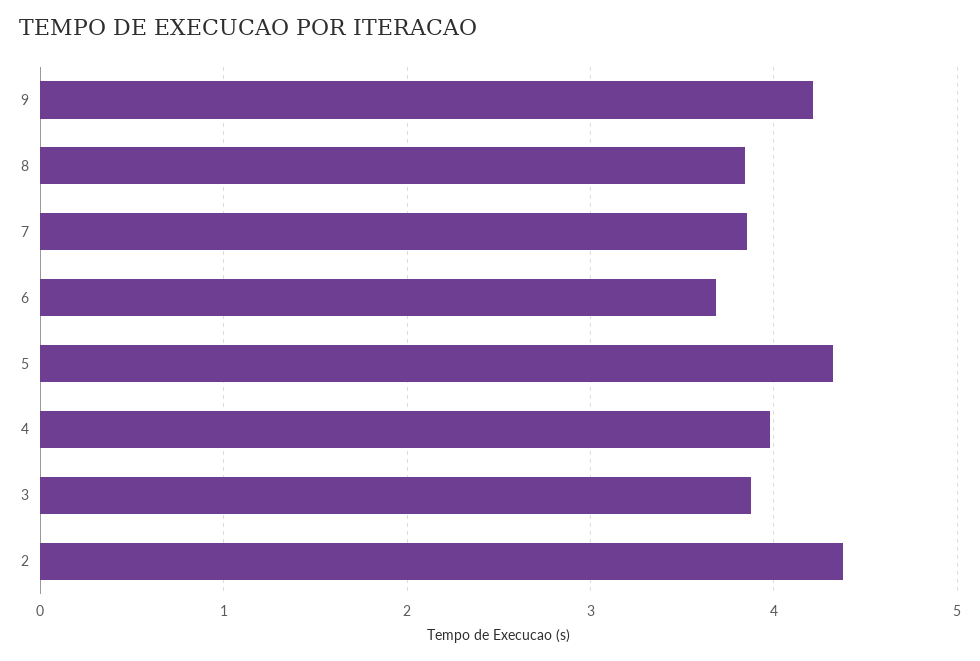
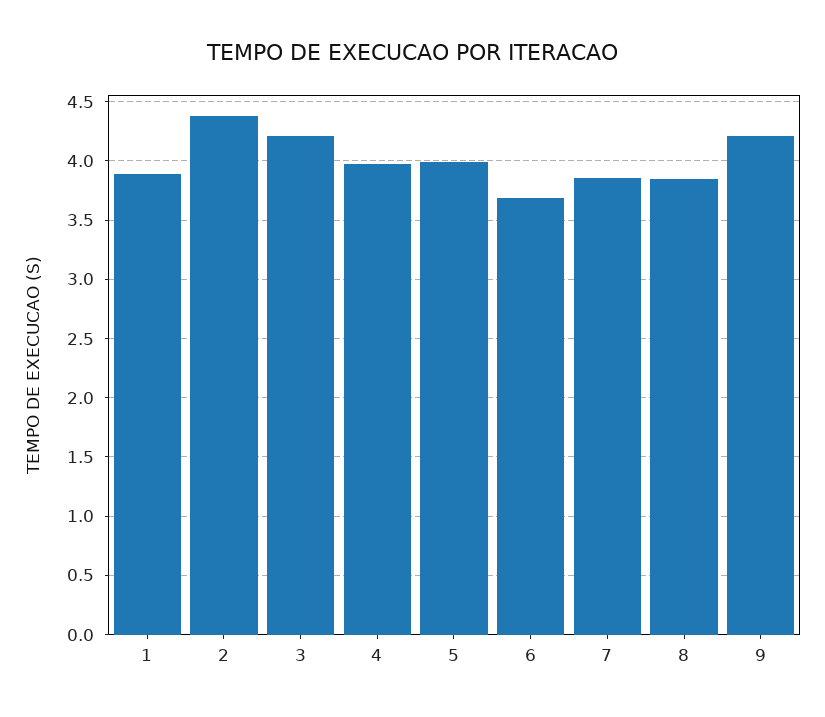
  {
    "9": 4.2,
    "8": 3.8,
    "7": 3.9,
    "6": 3.7,
-   "5": 4.3,
+   "5": 4,
    "4": 4,
-   "3": 3.9,
+   "3": 4.2,
-   "2": 4.4
+   "2": 4.4,
+   "1": 3.9
  }

